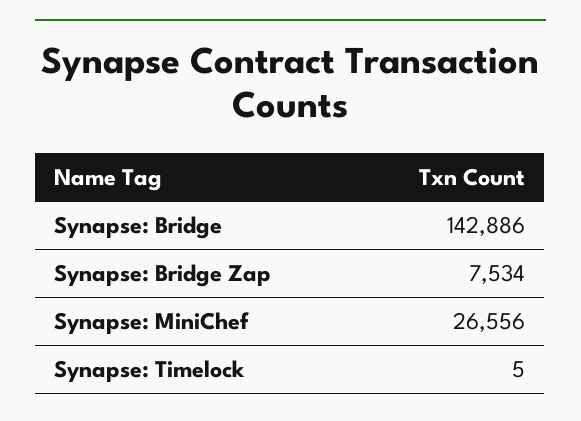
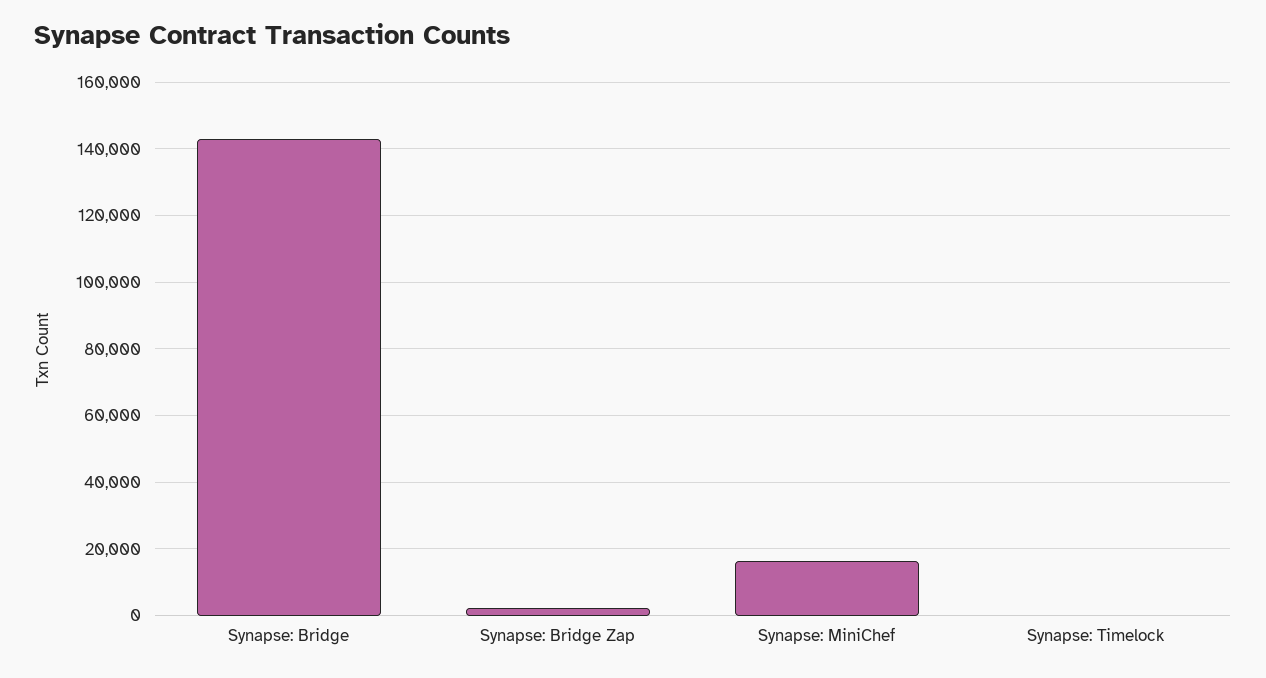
  {
    "Synapse: Bridge": 142886,
-   "Synapse: Bridge Zap": 7534,
+   "Synapse: Bridge Zap": 2000,
-   "Synapse: MiniChef": 26556,
+   "Synapse: MiniChef": 16000,
    "Synapse: Timelock": 5
  }

